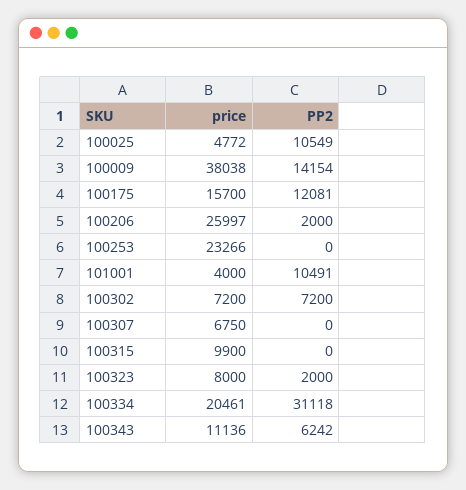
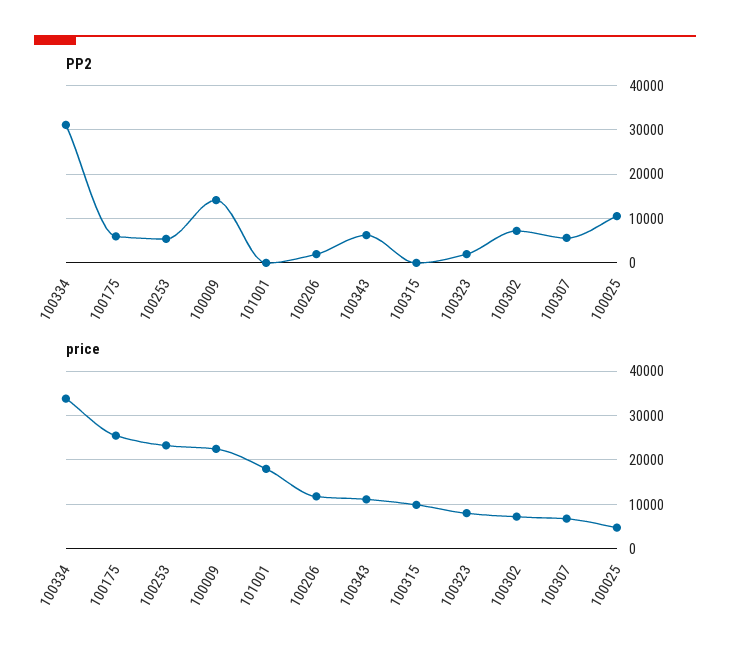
  {
    "price": {
      "100025": 4772,
-     "100009": 38038,
+     "100009": 22000,
-     "100175": 15700,
+     "100175": 26000,
-     "100206": 25997,
+     "100206": 12000,
      "100253": 23266,
-     "101001": 4000,
+     "101001": 18000,
      "100302": 7200,
      "100307": 6750,
      "100315": 9900,
      "100323": 8000,
-     "100334": 20461,
+     "100334": 34000,
      "100343": 11136
    },
    "PP2": {
      "100025": 10549,
      "100009": 14154,
-     "100175": 12081,
+     "100175": 6000,
      "100206": 2000,
-     "100253": 0,
+     "100253": 6000,
-     "101001": 10491,
+     "101001": 0,
      "100302": 7200,
-     "100307": 0,
+     "100307": 6000,
      "100315": 0,
      "100323": 2000,
      "100334": 31118,
      "100343": 6242
    }
  }

